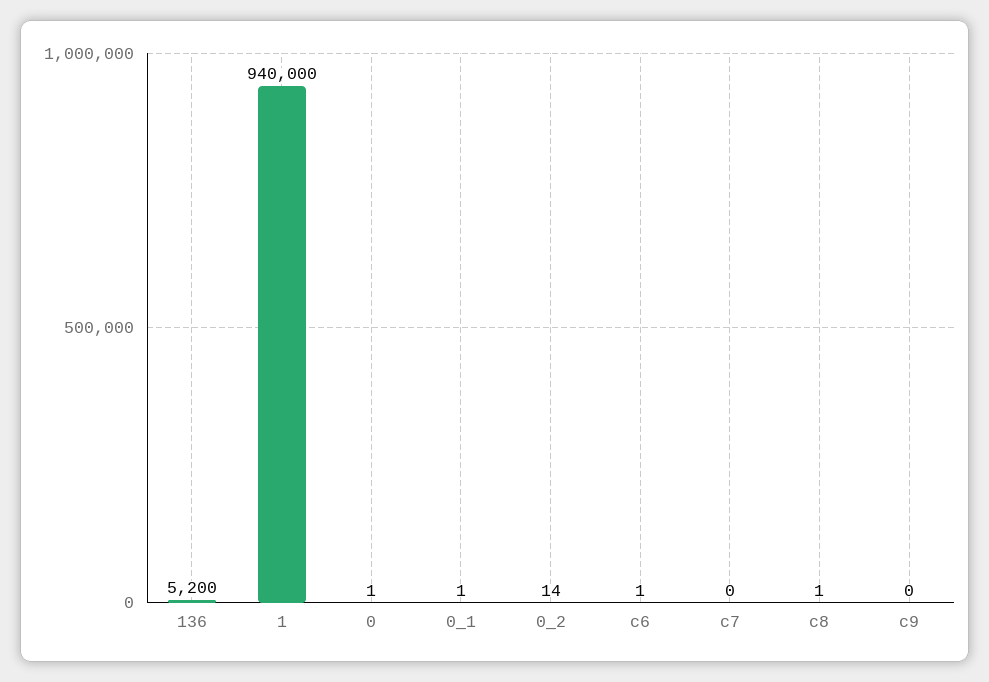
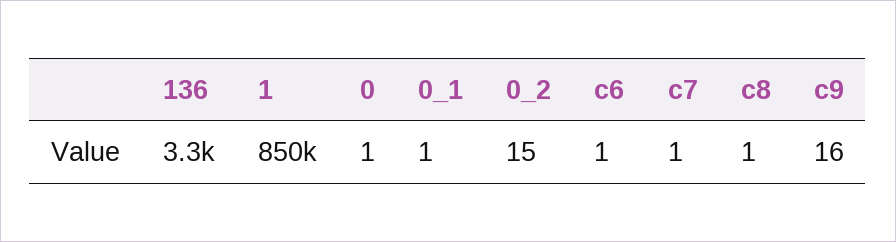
  {
-   "136": 5200,
+   "136": 3300,
-   "1": 940000,
+   "1": 850000,
    "0": 1,
    "0_1": 1,
-   "0_2": 14,
+   "0_2": 15,
    "c6": 1,
-   "c7": 0,
+   "c7": 1,
    "c8": 1,
-   "c9": 0
+   "c9": 16
  }

